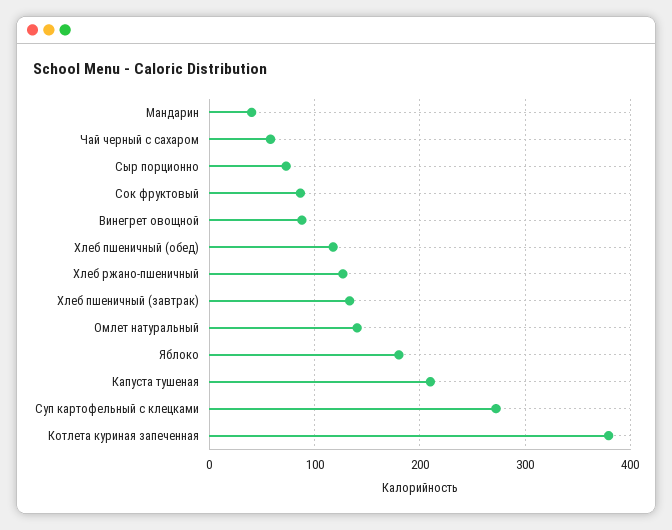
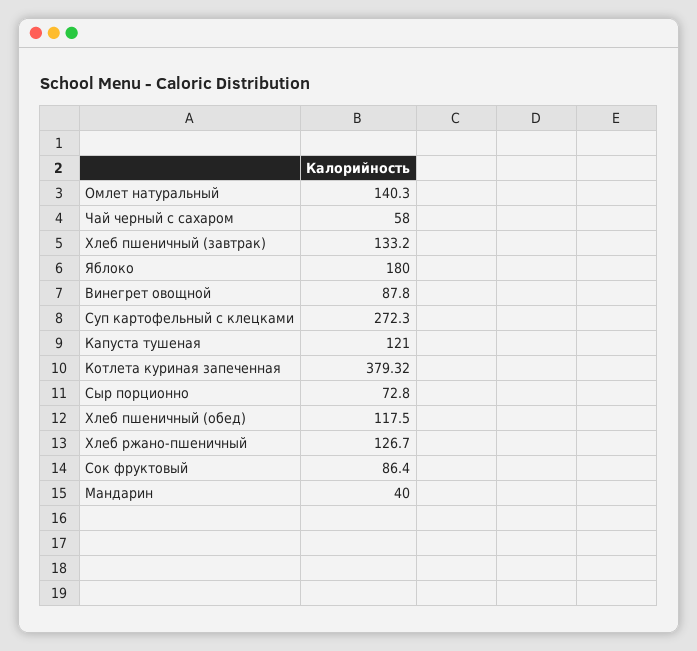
  {
    "Мандарин": 40,
    "Чай черный с сахаром": 58,
    "Сыр порционно": 72.8,
    "Сок фруктовый": 86.4,
    "Винегрет овощной": 87.8,
    "Хлеб пшеничный (обед)": 117.5,
    "Хлеб ржано-пшеничный": 126.7,
    "Хлеб пшеничный (завтрак)": 133.2,
    "Омлет натуральный": 140.3,
    "Яблоко": 180,
-   "Капуста тушеная": 210,
+   "Капуста тушеная": 121,
    "Суп картофельный с клецками": 272.3,
    "Котлета куриная запеченная": 379.32
  }

